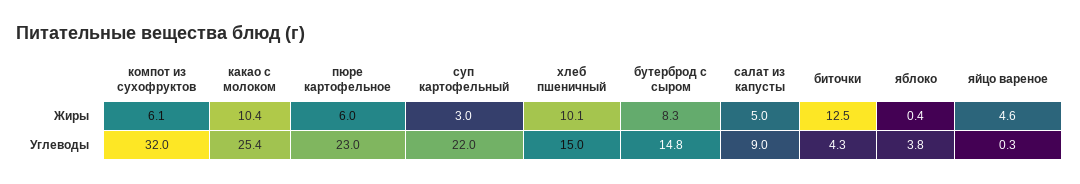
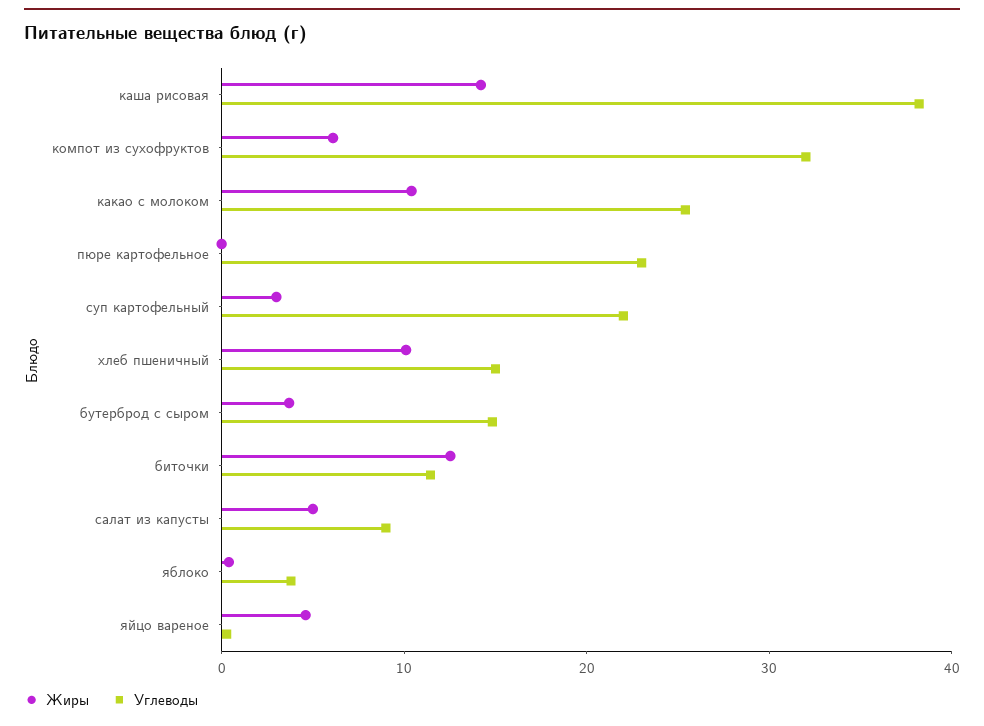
  {
    "Жиры": {
      "компот из сухофруктов": 6.1,
      "какао с молоком": 10.4,
-     "пюре картофельное": 6,
+     "пюре картофельное": 0,
      "суп картофельный": 3,
      "хлеб пшеничный": 10.1,
-     "бутерброд с сыром": 8.3,
+     "бутерброд с сыром": 4,
      "салат из капусты": 5,
      "биточки": 12.5,
      "яблоко": 0.4,
-     "яйцо вареное": 4.6
+     "яйцо вареное": 4.6,
+     "каша рисовая": 14
    },
    "Углеводы": {
      "компот из сухофруктов": 32,
      "какао с молоком": 25.4,
      "пюре картофельное": 23,
      "суп картофельный": 22,
      "хлеб пшеничный": 15,
      "бутерброд с сыром": 14.8,
      "салат из капусты": 9,
-     "биточки": 4.3,
+     "биточки": 12,
      "яблоко": 3.8,
-     "яйцо вареное": 0.3
+     "яйцо вареное": 0.3,
+     "каша рисовая": 38
    }
  }

